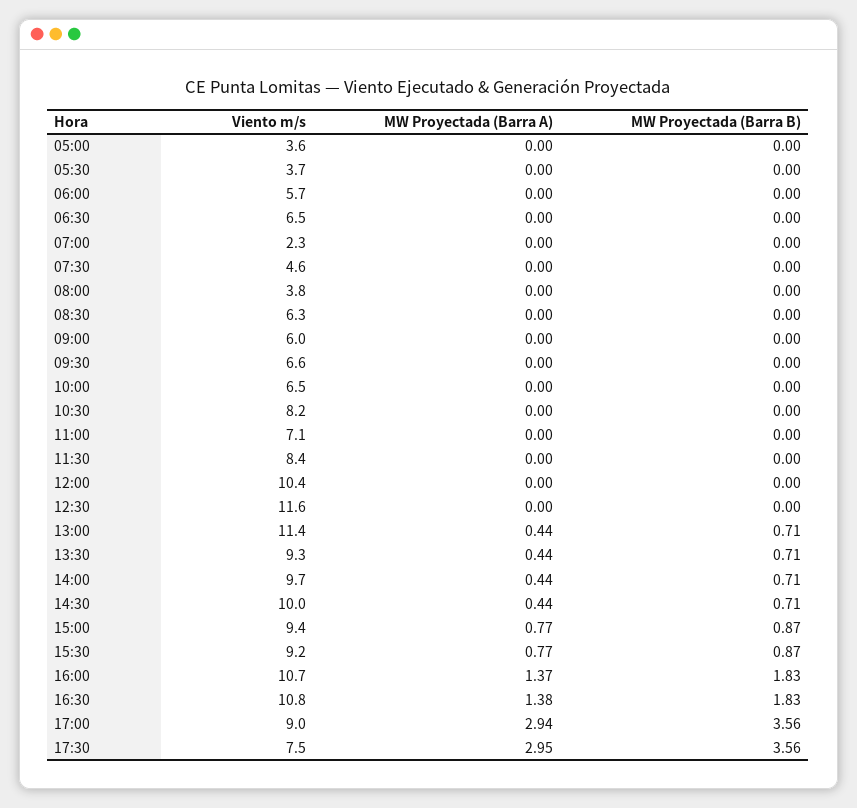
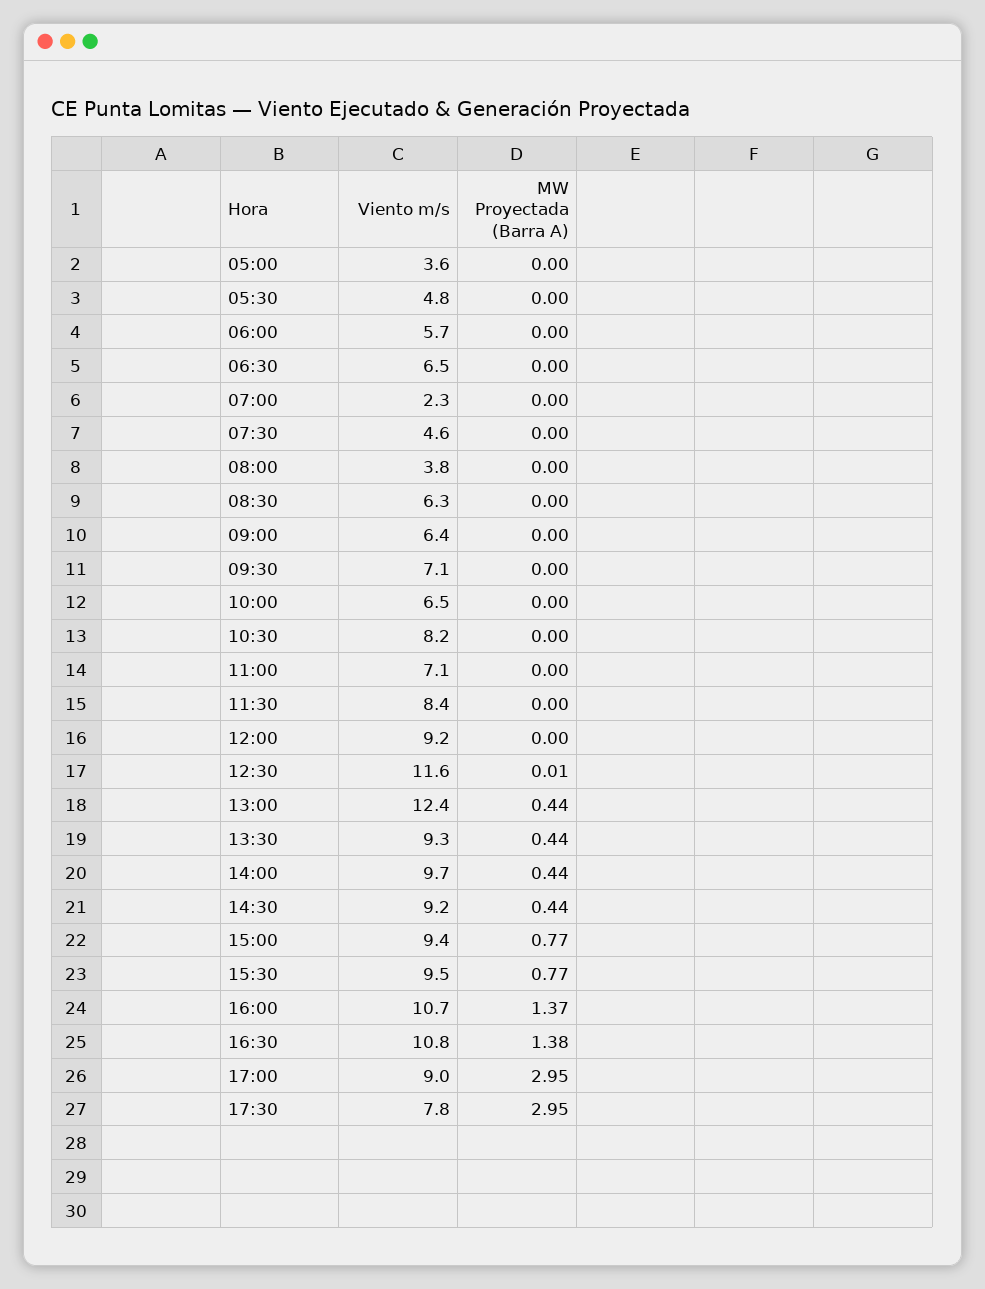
  {
    "Viento m/s": {
      "05:00": 3.6,
-     "05:30": 3.7,
+     "05:30": 4.8,
      "06:00": 5.7,
      "06:30": 6.5,
      "07:00": 2.3,
      "07:30": 4.6,
      "08:00": 3.8,
      "08:30": 6.3,
-     "09:00": 6,
+     "09:00": 6.4,
-     "09:30": 6.6,
+     "09:30": 7.1,
      "10:00": 6.5,
      "10:30": 8.2,
      "11:00": 7.1,
      "11:30": 8.4,
-     "12:00": 10.4,
+     "12:00": 9.2,
      "12:30": 11.6,
-     "13:00": 11.4,
+     "13:00": 12.4,
      "13:30": 9.3,
      "14:00": 9.7,
-     "14:30": 10,
+     "14:30": 9.2,
      "15:00": 9.4,
-     "15:30": 9.2,
+     "15:30": 9.5,
      "16:00": 10.7,
      "16:30": 10.8,
      "17:00": 9,
-     "17:30": 7.5
+     "17:30": 7.8
    },
    "MW Proyectada (Barra A)": {
      "05:00": 0,
      "05:30": 0,
      "06:00": 0,
      "06:30": 0,
      "07:00": 0,
      "07:30": 0,
      "08:00": 0,
      "08:30": 0,
      "09:00": 0,
      "09:30": 0,
      "10:00": 0,
      "10:30": 0,
      "11:00": 0,
      "11:30": 0,
      "12:00": 0,
-     "12:30": 0,
+     "12:30": 0.01,
      "13:00": 0.44,
      "13:30": 0.44,
      "14:00": 0.44,
      "14:30": 0.44,
      "15:00": 0.77,
      "15:30": 0.77,
      "16:00": 1.37,
      "16:30": 1.38,
-     "17:00": 2.94,
+     "17:00": 2.95,
      "17:30": 2.95
-   },
+   }
-   "MW Proyectada (Barra B)": {
-     "05:00": 0,
-     "05:30": 0,
-     "06:00": 0,
-     "06:30": 0,
-     "07:00": 0,
-     "07:30": 0,
-     "08:00": 0,
-     "08:30": 0,
-     "09:00": 0,
-     "09:30": 0,
-     "10:00": 0,
-     "10:30": 0,
-     "11:00": 0,
-     "11:30": 0,
-     "12:00": 0,
-     "12:30": 0,
-     "13:00": 0.71,
-     "13:30": 0.71,
-     "14:00": 0.71,
-     "14:30": 0.71,
-     "15:00": 0.87,
-     "15:30": 0.87,
-     "16:00": 1.83,
-     "16:30": 1.83,
-     "17:00": 3.56,
-     "17:30": 3.56
-   }
  }

